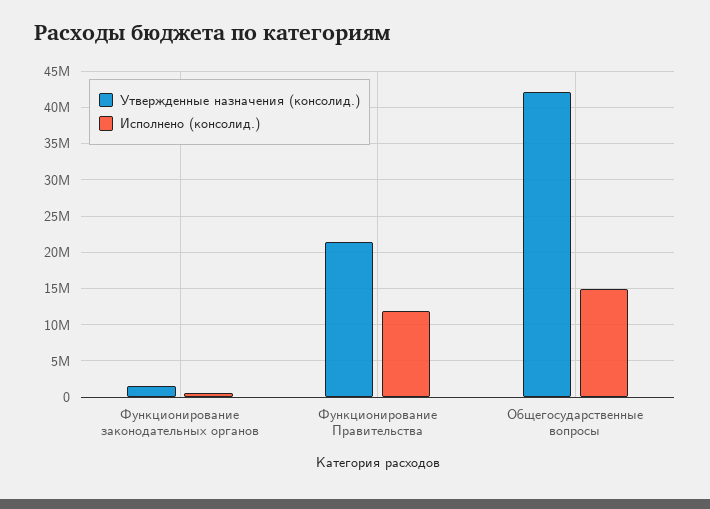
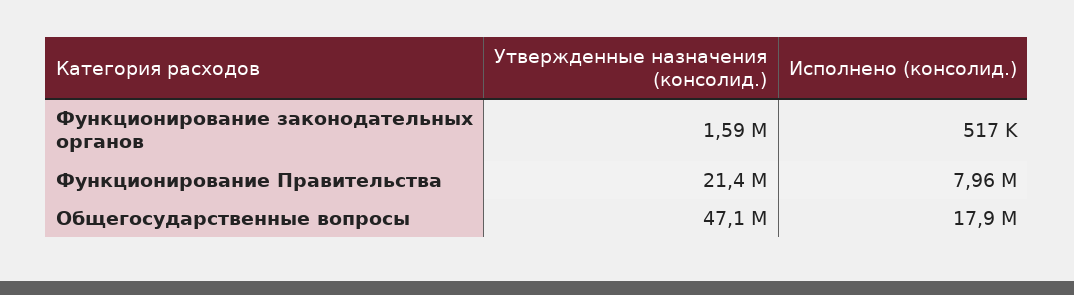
  {
    "Утвержденные назначения (консолид.)": {
      "Функционирование законодательных органов": 1590000,
      "Функционирование Правительства": 21400000,
-     "Общегосударственные вопросы": 42000000
+     "Общегосударственные вопросы": 47100000
    },
    "Исполнено (консолид.)": {
      "Функционирование законодательных органов": 517000,
-     "Функционирование Правительства": 12000000,
+     "Функционирование Правительства": 7960000,
-     "Общегосударственные вопросы": 15000000
+     "Общегосударственные вопросы": 17900000
    }
  }

